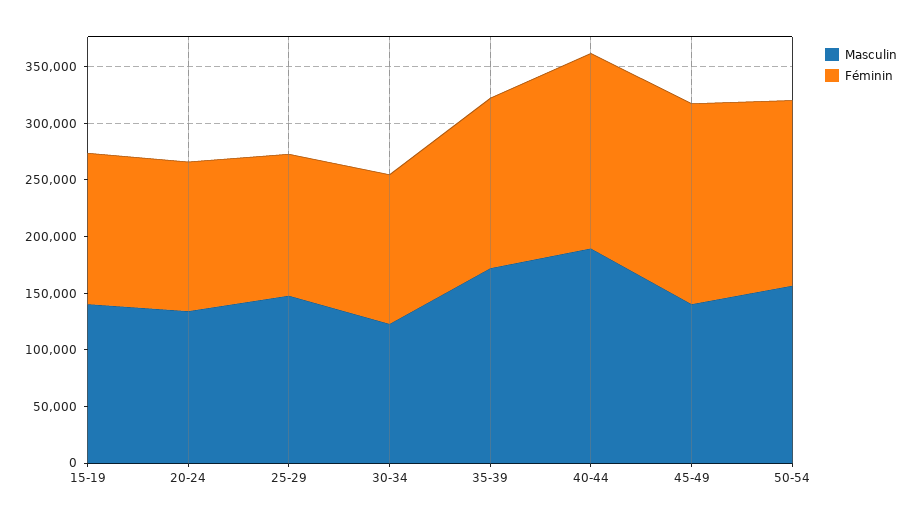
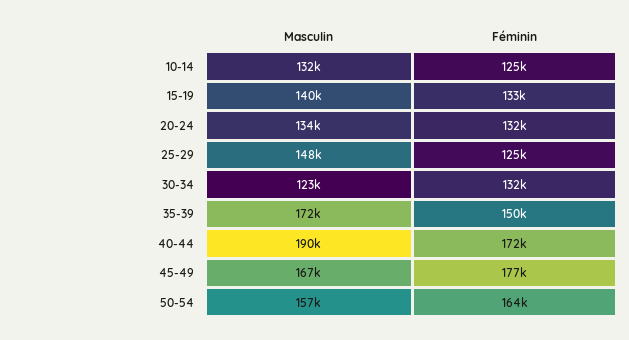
  {
    "Masculin": {
      "15-19": 140000,
      "20-24": 134000,
      "25-29": 148000,
      "30-34": 123000,
      "35-39": 172000,
      "40-44": 190000,
-     "45-49": 140000,
+     "45-49": 167000,
-     "50-54": 157000
+     "50-54": 157000,
+     "10-14": 132000
    },
    "Féminin": {
      "15-19": 133000,
      "20-24": 132000,
      "25-29": 125000,
      "30-34": 132000,
      "35-39": 150000,
      "40-44": 172000,
      "45-49": 177000,
-     "50-54": 164000
+     "50-54": 164000,
+     "10-14": 125000
    }
  }

